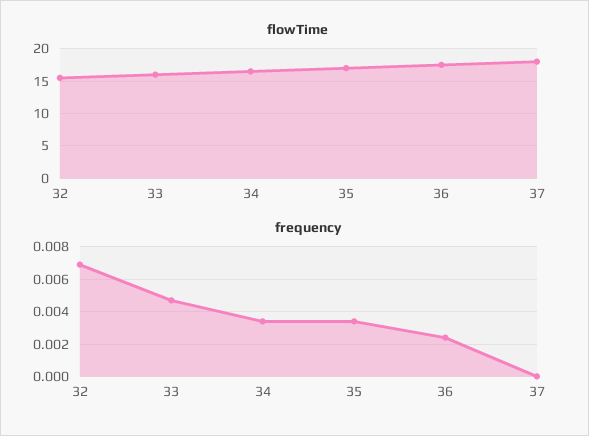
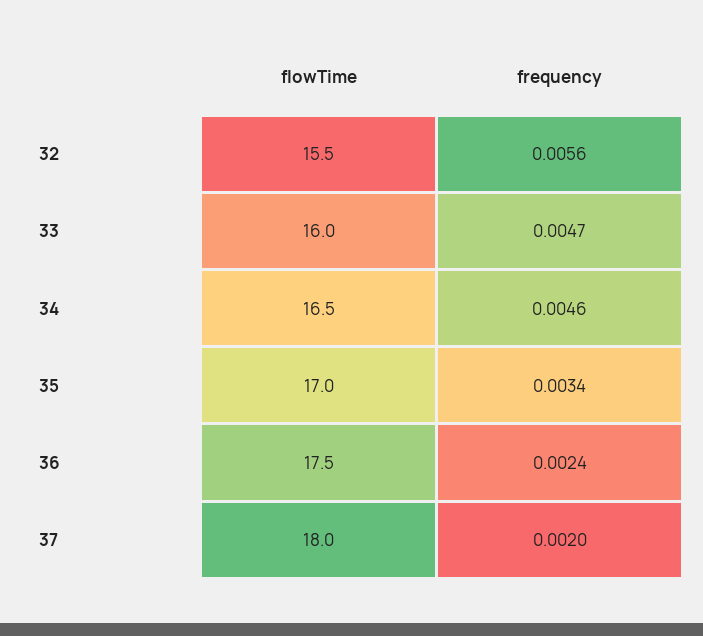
  {
    "flowTime": {
      "32": 15.5,
      "33": 16,
      "34": 16.5,
      "35": 17,
      "36": 17.5,
      "37": 18
    },
    "frequency": {
-     "32": 0.007,
+     "32": 0.0056,
      "33": 0.0047,
-     "34": 0.0035,
+     "34": 0.0046,
      "35": 0.0034,
      "36": 0.0024,
-     "37": 0
+     "37": 0.002
    }
  }

